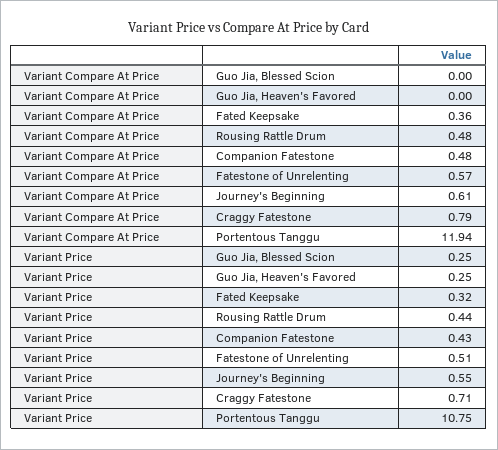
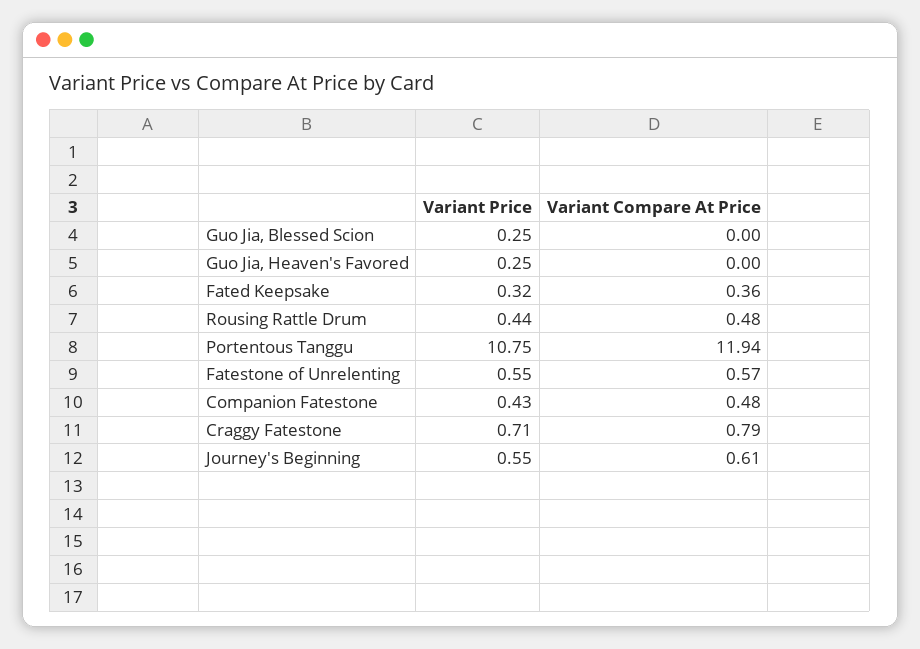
  {
    "Variant Compare At Price": {
      "Guo Jia, Blessed Scion": 0,
      "Guo Jia, Heaven's Favored": 0,
      "Fated Keepsake": 0.36,
      "Rousing Rattle Drum": 0.48,
      "Companion Fatestone": 0.48,
      "Fatestone of Unrelenting": 0.57,
      "Journey's Beginning": 0.61,
      "Craggy Fatestone": 0.79,
      "Portentous Tanggu": 11.94
    },
    "Variant Price": {
      "Guo Jia, Blessed Scion": 0.25,
      "Guo Jia, Heaven's Favored": 0.25,
      "Fated Keepsake": 0.32,
      "Rousing Rattle Drum": 0.44,
      "Companion Fatestone": 0.43,
-     "Fatestone of Unrelenting": 0.51,
+     "Fatestone of Unrelenting": 0.55,
      "Journey's Beginning": 0.55,
      "Craggy Fatestone": 0.71,
      "Portentous Tanggu": 10.75
    }
  }

